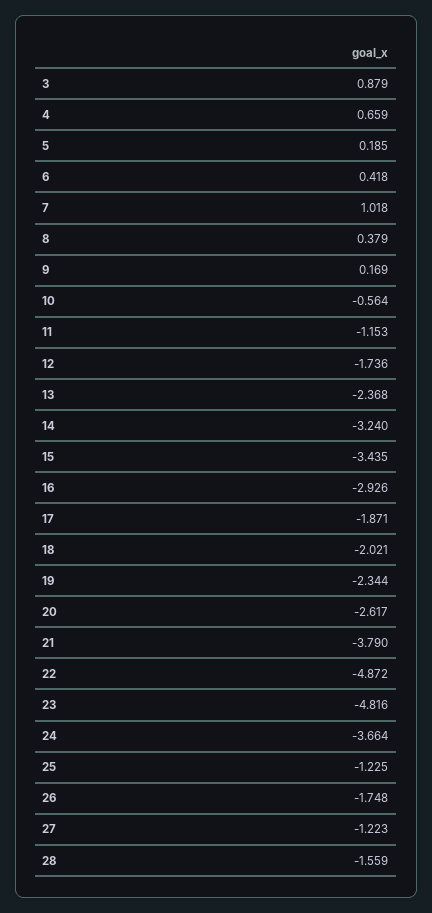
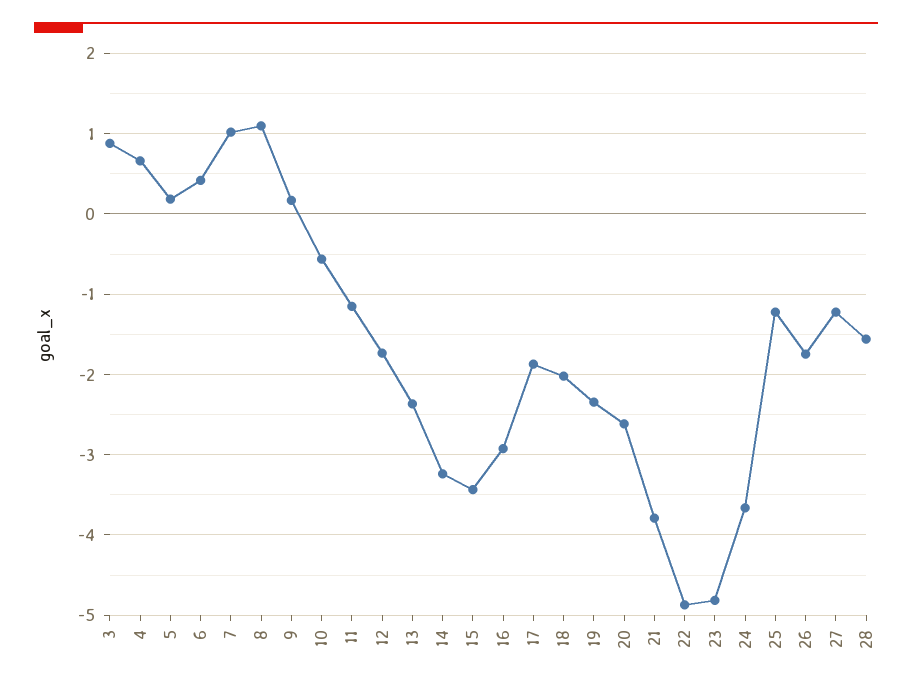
  {
    "3": 0.879,
    "4": 0.659,
    "5": 0.185,
    "6": 0.418,
    "7": 1.018,
-   "8": 0.379,
+   "8": 1.1,
    "9": 0.169,
    "10": -0.564,
    "11": -1.153,
    "12": -1.736,
    "13": -2.368,
    "14": -3.24,
    "15": -3.435,
    "16": -2.926,
    "17": -1.871,
    "18": -2.021,
    "19": -2.344,
    "20": -2.617,
    "21": -3.79,
    "22": -4.872,
    "23": -4.816,
    "24": -3.664,
    "25": -1.225,
    "26": -1.748,
    "27": -1.223,
    "28": -1.559
  }

